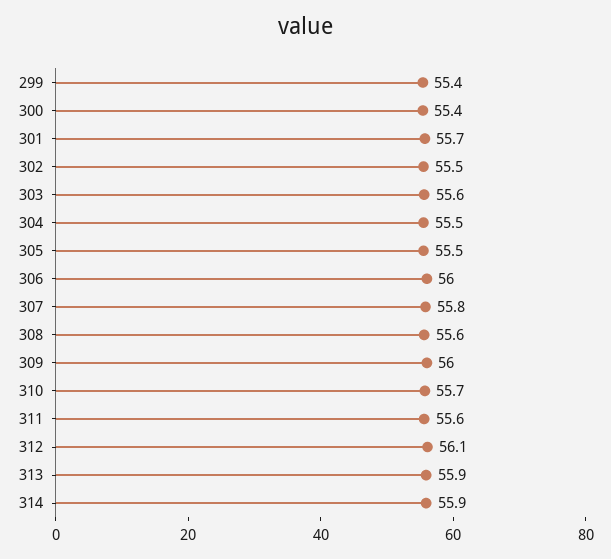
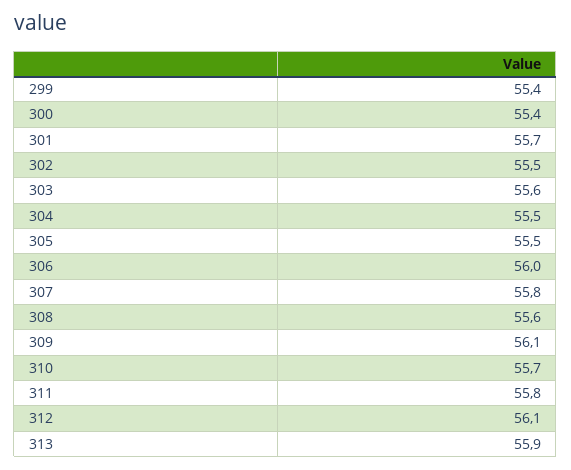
  {
    "299": 55.4,
    "300": 55.4,
    "301": 55.7,
    "302": 55.5,
    "303": 55.6,
    "304": 55.5,
    "305": 55.5,
    "306": 56,
    "307": 55.8,
    "308": 55.6,
-   "309": 56,
+   "309": 56.1,
    "310": 55.7,
-   "311": 55.6,
+   "311": 55.8,
    "312": 56.1,
-   "313": 55.9,
+   "313": 55.9
-   "314": 55.9
  }

